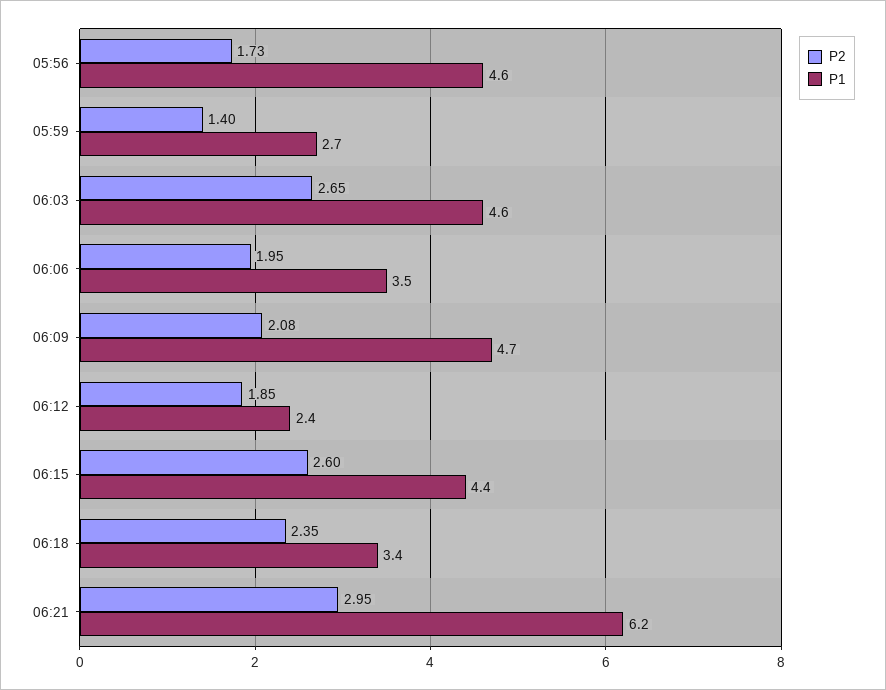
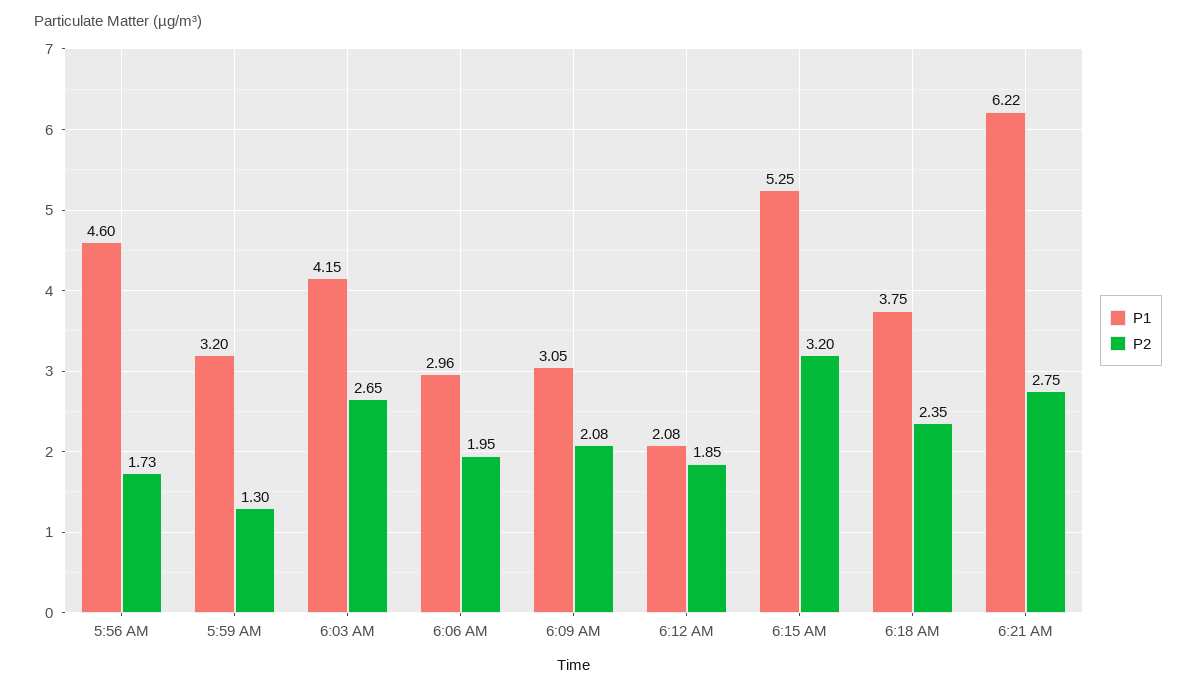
  {
    "P2": {
      "05:56": 1.73,
-     "05:59": 1.4,
+     "05:59": 1.3,
      "06:03": 2.65,
      "06:06": 1.95,
      "06:09": 2.08,
      "06:12": 1.85,
-     "06:15": 2.6,
+     "06:15": 3.2,
      "06:18": 2.35,
-     "06:21": 2.95
+     "06:21": 2.75
    },
    "P1": {
      "05:56": 4.6,
-     "05:59": 2.7,
+     "05:59": 3.2,
-     "06:03": 4.6,
+     "06:03": 4.15,
-     "06:06": 3.5,
+     "06:06": 2.96,
-     "06:09": 4.7,
+     "06:09": 3.05,
-     "06:12": 2.4,
+     "06:12": 2.08,
-     "06:15": 4.4,
+     "06:15": 5.25,
-     "06:18": 3.4,
+     "06:18": 3.75,
      "06:21": 6.22
    }
  }

